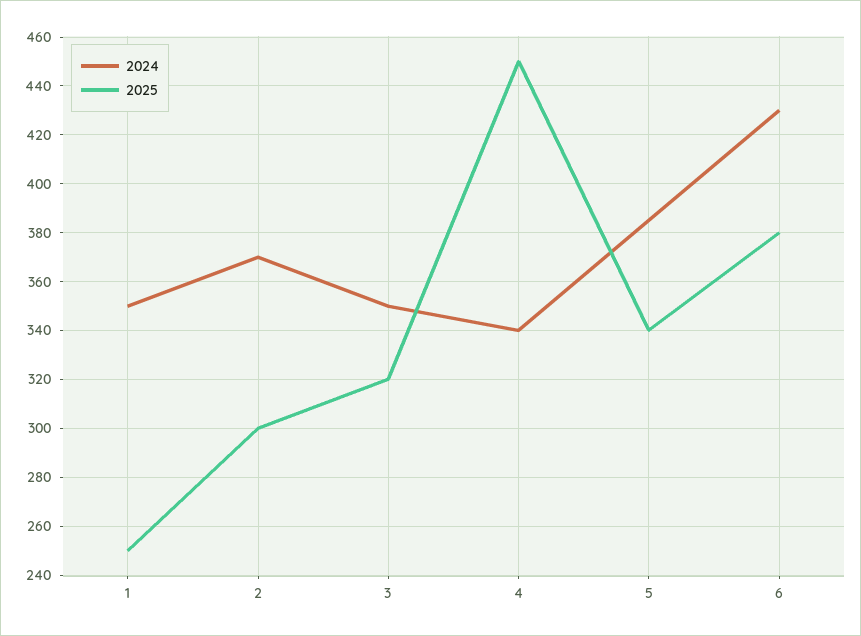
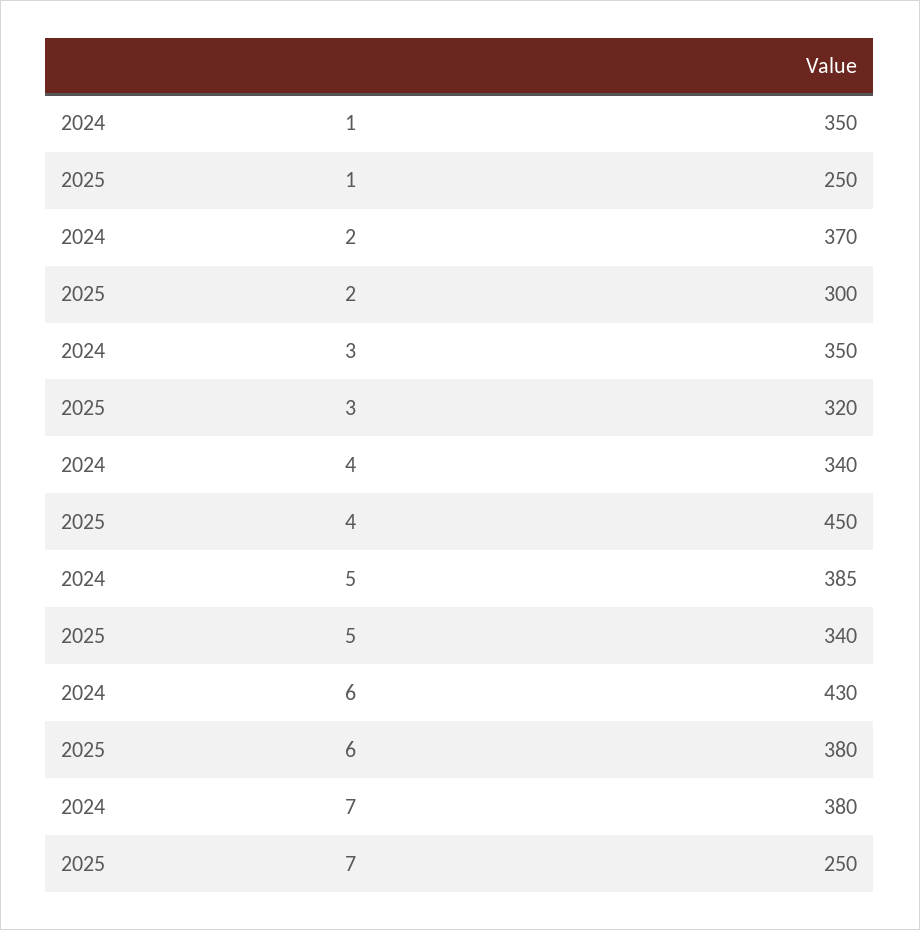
  {
    "2024": {
      "1": 350,
      "2": 370,
      "3": 350,
      "4": 340,
      "5": 385,
-     "6": 430
+     "6": 430,
+     "7": 380
    },
    "2025": {
      "1": 250,
      "2": 300,
      "3": 320,
      "4": 450,
      "5": 340,
-     "6": 380
+     "6": 380,
+     "7": 250
    }
  }

